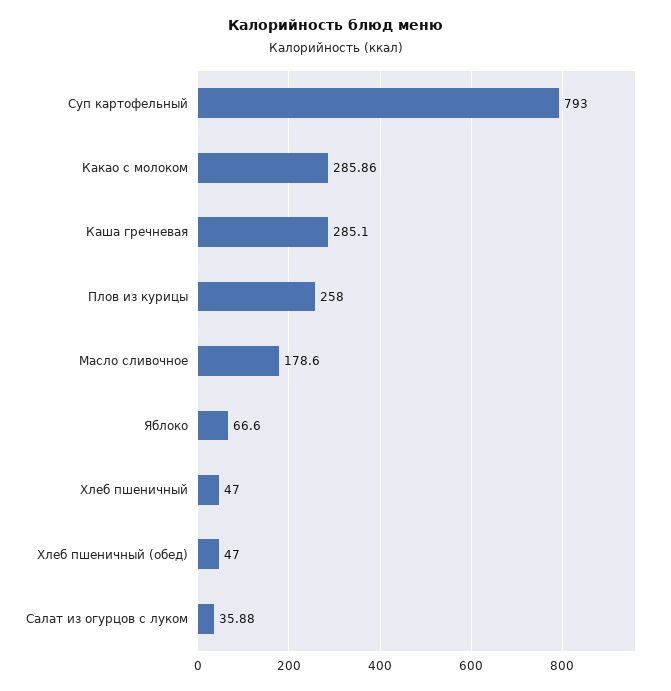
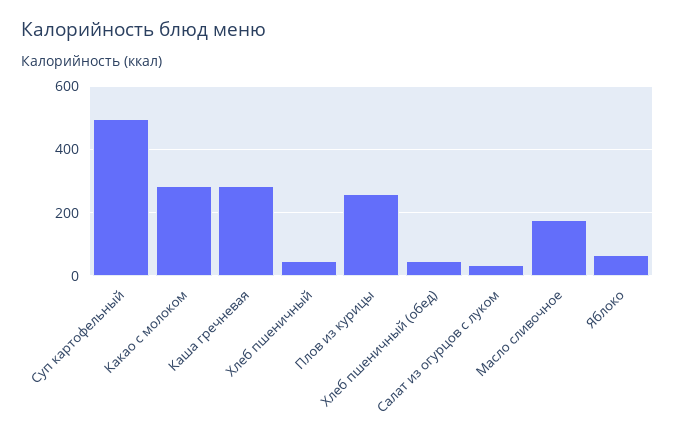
  {
-   "Суп картофельный": 793,
+   "Суп картофельный": 500,
    "Какао с молоком": 285.86,
    "Каша гречневая": 285.1,
    "Плов из курицы": 258,
    "Масло сливочное": 178.6,
    "Яблоко": 66.6,
    "Хлеб пшеничный": 47,
    "Хлеб пшеничный (обед)": 47,
    "Салат из огурцов с луком": 35.88
  }

